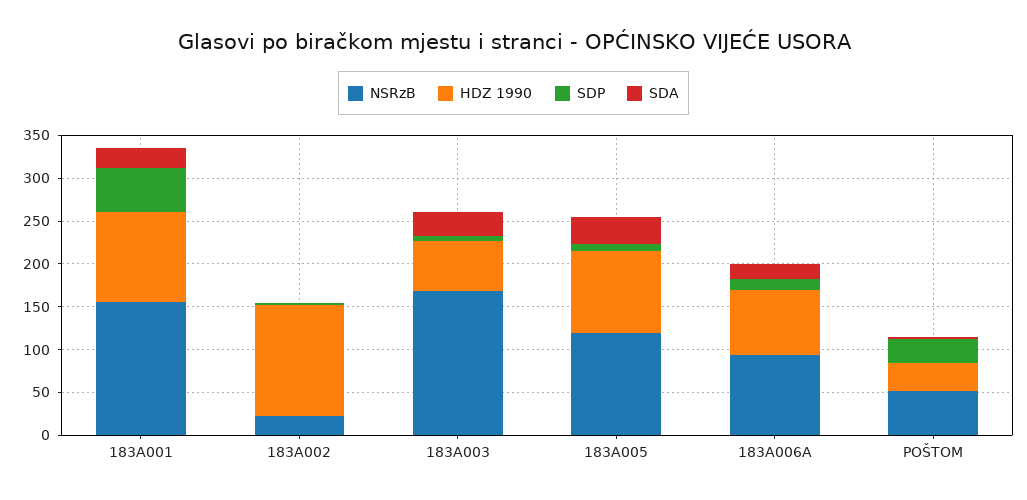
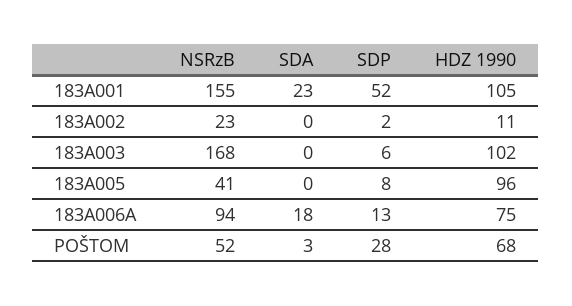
  {
    "NSRzB": {
      "183A001": 155,
      "183A002": 23,
      "183A003": 168,
-     "183A005": 120,
+     "183A005": 41,
      "183A006A": 94,
      "POŠTOM": 52
    },
    "HDZ 1990": {
      "183A001": 105,
-     "183A002": 130,
+     "183A002": 11,
-     "183A003": 60,
+     "183A003": 102,
      "183A005": 96,
      "183A006A": 75,
-     "POŠTOM": 30
+     "POŠTOM": 68
    },
    "SDP": {
      "183A001": 52,
      "183A002": 2,
      "183A003": 6,
      "183A005": 8,
      "183A006A": 13,
      "POŠTOM": 28
    },
    "SDA": {
      "183A001": 23,
      "183A002": 0,
-     "183A003": 30,
+     "183A003": 0,
-     "183A005": 30,
+     "183A005": 0,
      "183A006A": 18,
      "POŠTOM": 3
    }
  }

